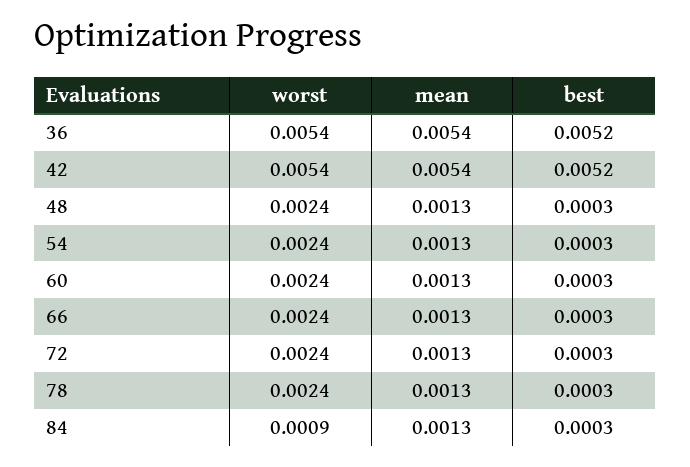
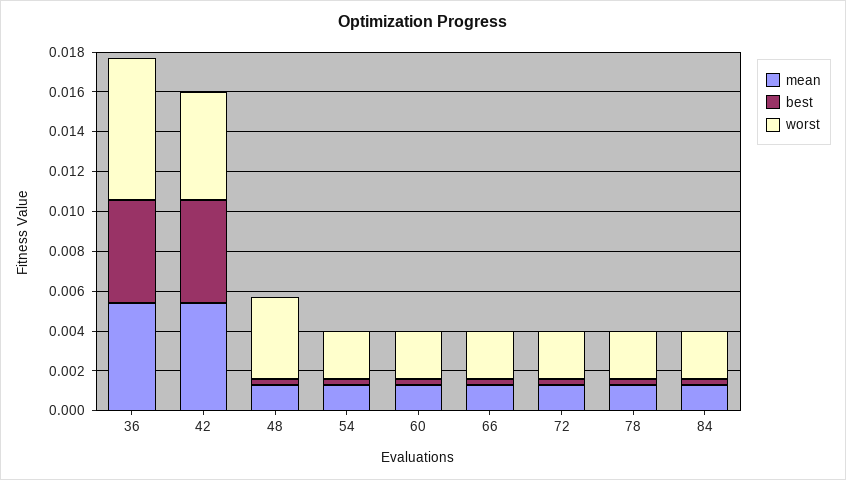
  {
    "worst": {
-     "36": 0.0054,
+     "36": 0.007,
      "42": 0.0054,
-     "48": 0.0024,
+     "48": 0.004,
      "54": 0.0024,
      "60": 0.0024,
      "66": 0.0024,
      "72": 0.0024,
      "78": 0.0024,
-     "84": 0.0009
+     "84": 0.0025
    },
    "mean": {
      "36": 0.0054,
      "42": 0.0054,
      "48": 0.0013,
      "54": 0.0013,
      "60": 0.0013,
      "66": 0.0013,
      "72": 0.0013,
      "78": 0.0013,
      "84": 0.0013
    },
    "best": {
      "36": 0.0052,
      "42": 0.0052,
      "48": 0.0003,
      "54": 0.0003,
      "60": 0.0003,
      "66": 0.0003,
      "72": 0.0003,
      "78": 0.0003,
      "84": 0.0003
    }
  }

